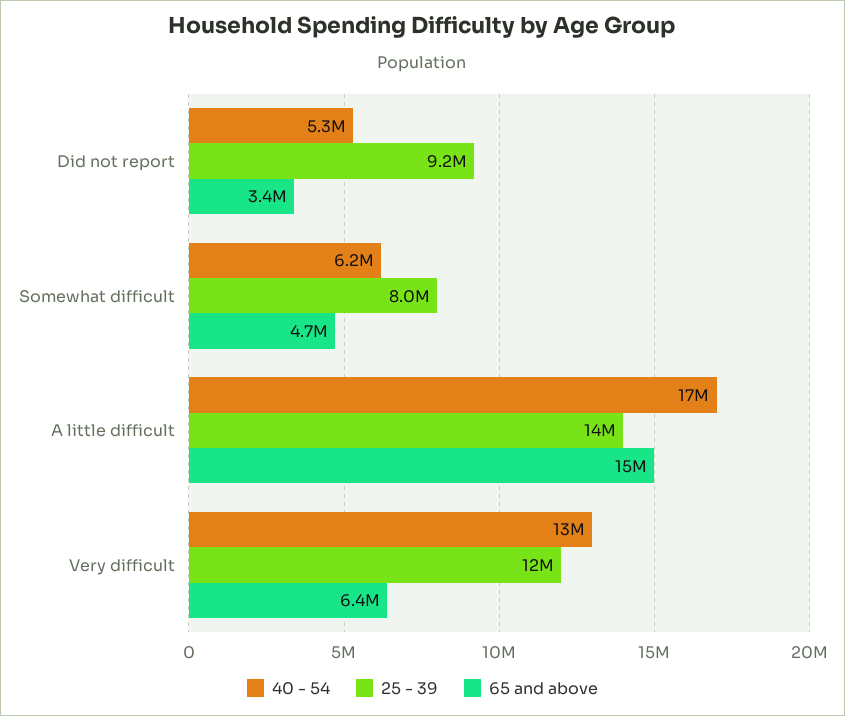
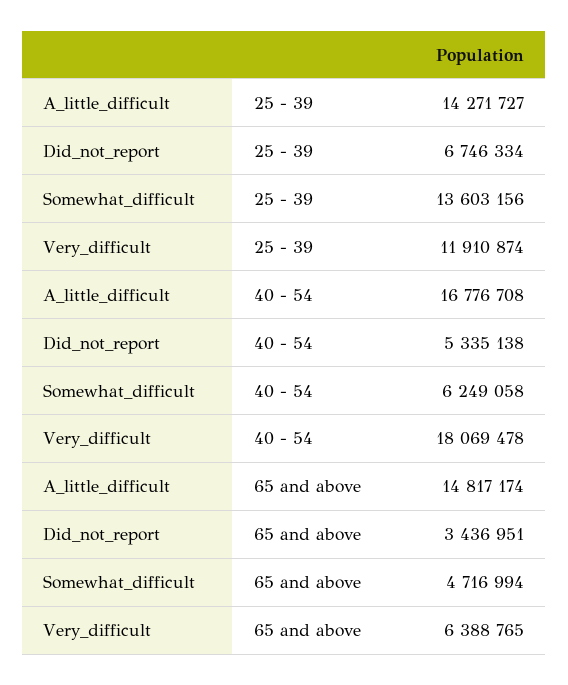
  {
    "40 - 54": {
      "Did not report": 5335138,
      "Somewhat difficult": 6249058,
      "A little difficult": 16776708,
-     "Very difficult": 13000000
+     "Very difficult": 18069478
    },
    "25 - 39": {
-     "Did not report": 9200000,
+     "Did not report": 6746334,
-     "Somewhat difficult": 8000000,
+     "Somewhat difficult": 13603156,
      "A little difficult": 14271727,
      "Very difficult": 11910874
    },
    "65 and above": {
      "Did not report": 3436951,
      "Somewhat difficult": 4716994,
      "A little difficult": 14817174,
      "Very difficult": 6388765
    }
  }

